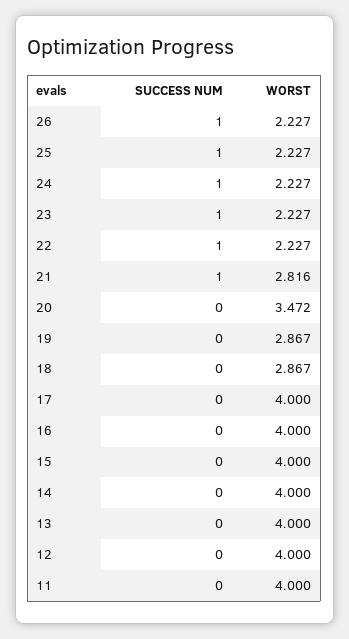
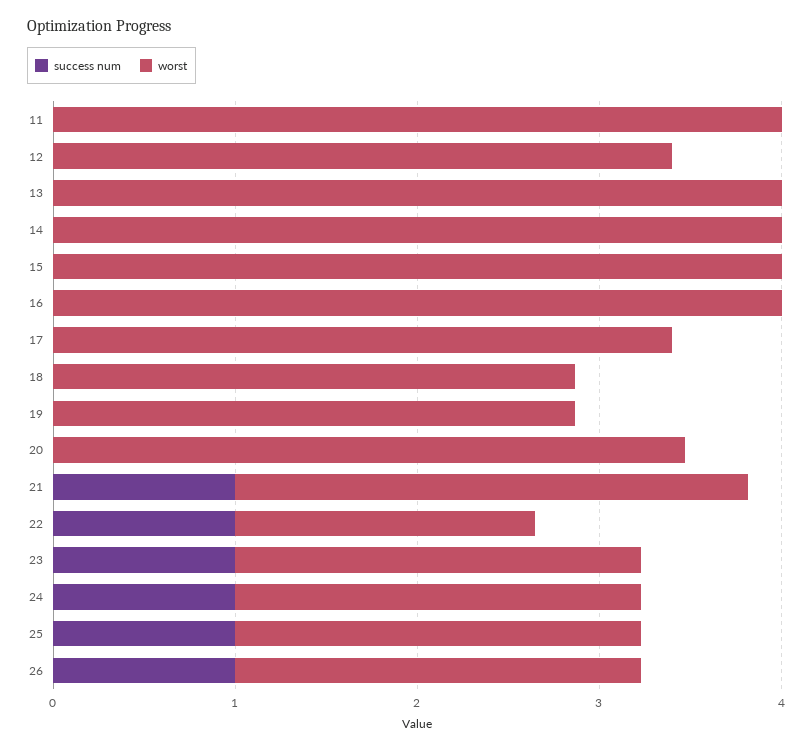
  {
    "SUCCESS NUM": {
      "26": 1,
      "25": 1,
      "24": 1,
      "23": 1,
      "22": 1,
      "21": 1,
      "20": 0,
      "19": 0,
      "18": 0,
      "17": 0,
      "16": 0,
      "15": 0,
      "14": 0,
      "13": 0,
      "12": 0,
      "11": 0
    },
    "WORST": {
      "26": 2.227,
      "25": 2.227,
      "24": 2.227,
      "23": 2.227,
-     "22": 2.227,
+     "22": 1.6,
      "21": 2.816,
      "20": 3.472,
      "19": 2.867,
      "18": 2.867,
-     "17": 4,
+     "17": 3.4,
      "16": 4,
      "15": 4,
      "14": 4,
      "13": 4,
-     "12": 4,
+     "12": 3.4,
      "11": 4
    }
  }

